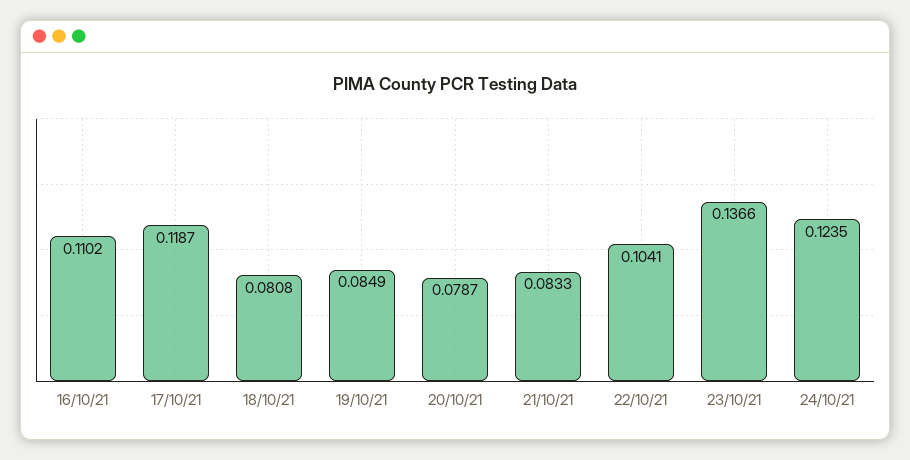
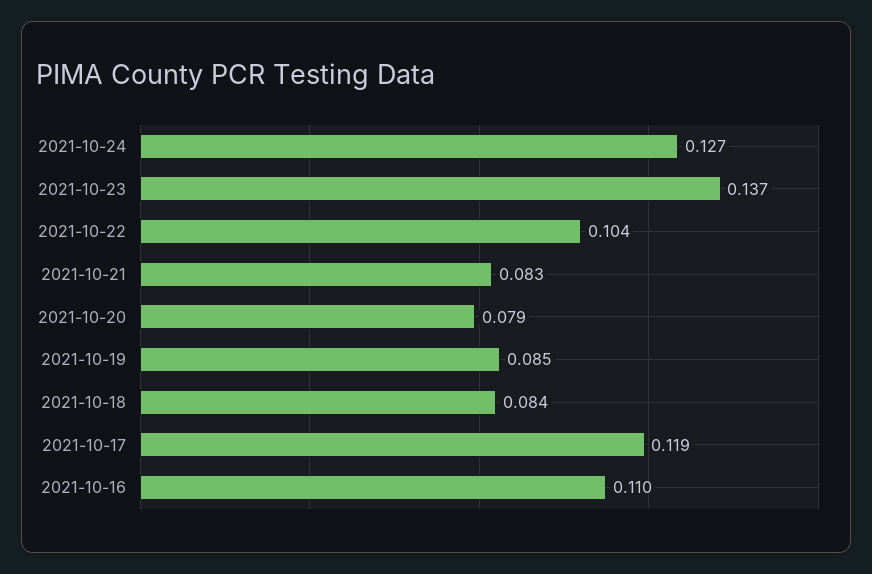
  {
    "16/10/21": 0.1102,
    "17/10/21": 0.1187,
-   "18/10/21": 0.0808,
+   "18/10/21": 0.084,
    "19/10/21": 0.0849,
    "20/10/21": 0.0787,
    "21/10/21": 0.0833,
    "22/10/21": 0.1041,
    "23/10/21": 0.1366,
-   "24/10/21": 0.1235
+   "24/10/21": 0.127
  }

